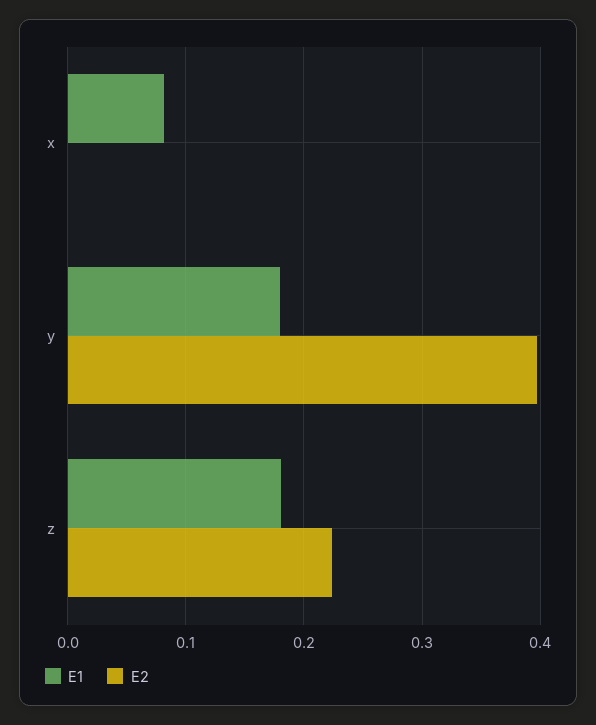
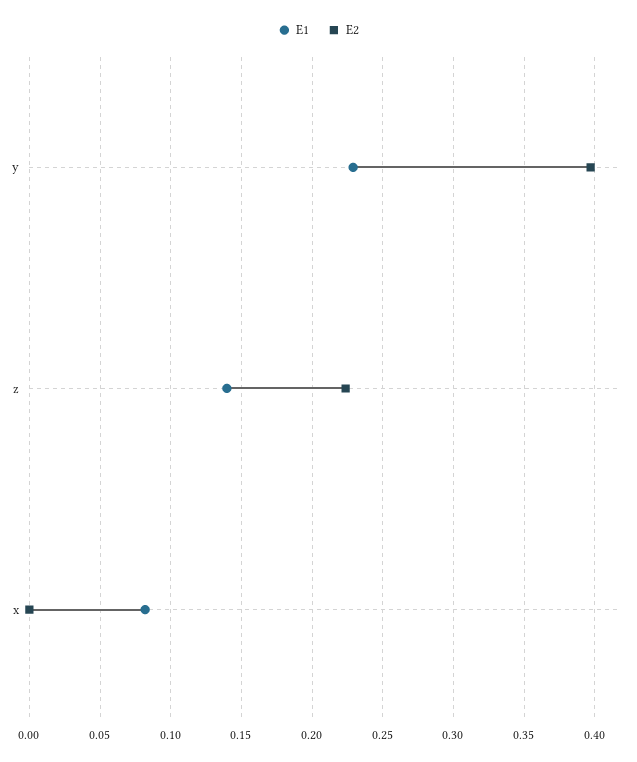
  {
    "E1": {
      "x": 0.08,
-     "y": 0.18,
+     "y": 0.23,
-     "z": 0.18
+     "z": 0.14
    },
    "E2": {
      "x": 0,
      "y": 0.395,
      "z": 0.225
    }
  }

